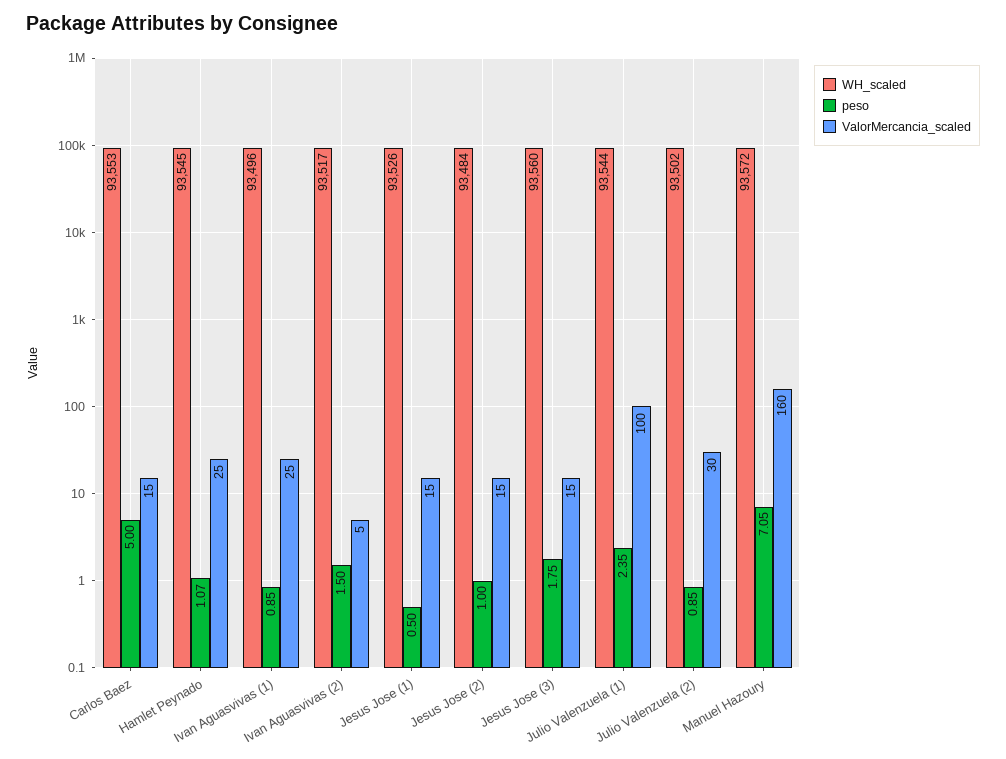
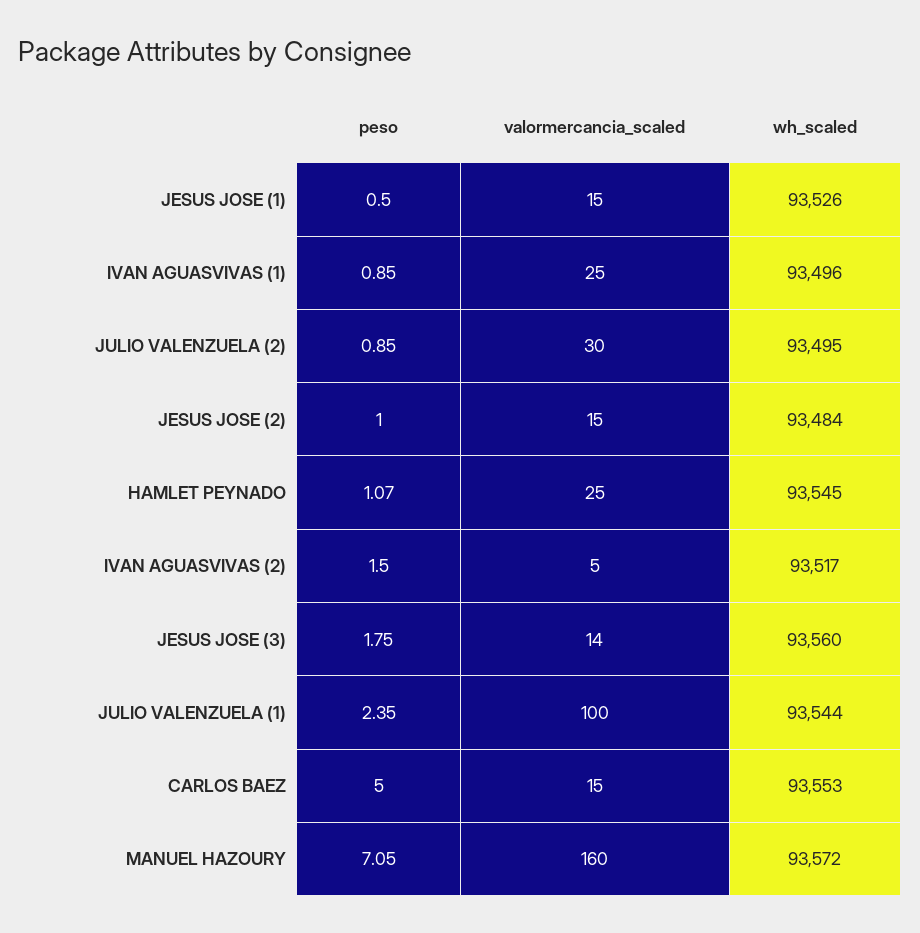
  {
    "WH_scaled": {
      "Carlos Baez": 93553,
      "Hamlet Peynado": 93545,
      "Ivan Aguasvivas (1)": 93496,
      "Ivan Aguasvivas (2)": 93517,
      "Jesus Jose (1)": 93526,
      "Jesus Jose (2)": 93484,
      "Jesus Jose (3)": 93560,
      "Julio Valenzuela (1)": 93544,
-     "Julio Valenzuela (2)": 93502,
+     "Julio Valenzuela (2)": 93495,
      "Manuel Hazoury": 93572
    },
    "peso": {
      "Carlos Baez": 5,
      "Hamlet Peynado": 1.07,
      "Ivan Aguasvivas (1)": 0.85,
      "Ivan Aguasvivas (2)": 1.5,
      "Jesus Jose (1)": 0.5,
      "Jesus Jose (2)": 1,
      "Jesus Jose (3)": 1.75,
      "Julio Valenzuela (1)": 2.35,
      "Julio Valenzuela (2)": 0.85,
      "Manuel Hazoury": 7.05
    },
    "ValorMercancia_scaled": {
      "Carlos Baez": 15,
      "Hamlet Peynado": 25,
      "Ivan Aguasvivas (1)": 25,
      "Ivan Aguasvivas (2)": 5,
      "Jesus Jose (1)": 15,
      "Jesus Jose (2)": 15,
-     "Jesus Jose (3)": 15,
+     "Jesus Jose (3)": 14,
      "Julio Valenzuela (1)": 100,
      "Julio Valenzuela (2)": 30,
      "Manuel Hazoury": 160
    }
  }

